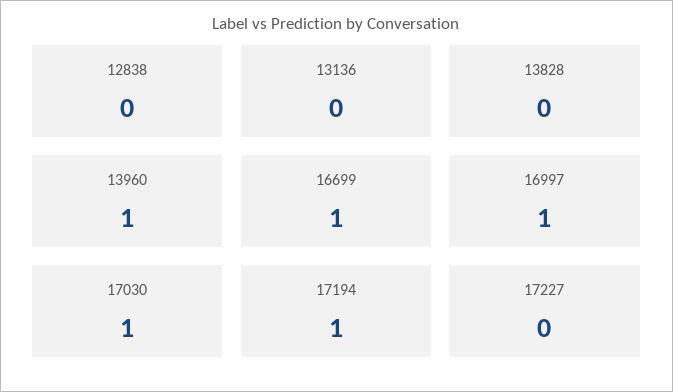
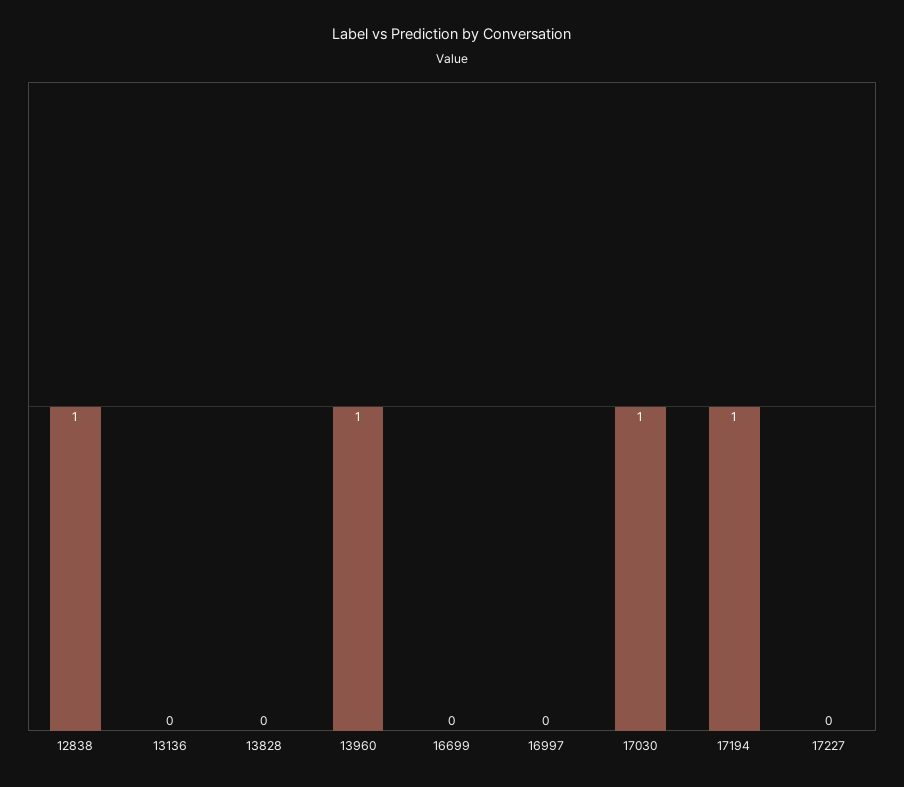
  {
-   "12838": 0,
+   "12838": 1,
    "13136": 0,
    "13828": 0,
    "13960": 1,
-   "16699": 1,
+   "16699": 0,
-   "16997": 1,
+   "16997": 0,
    "17030": 1,
    "17194": 1,
    "17227": 0
  }

